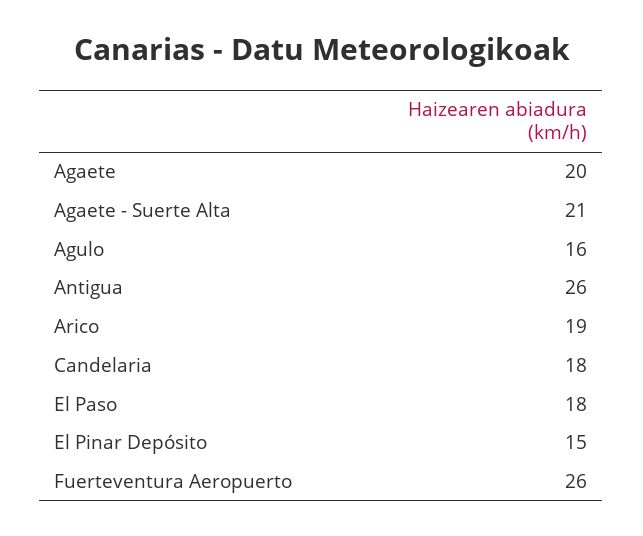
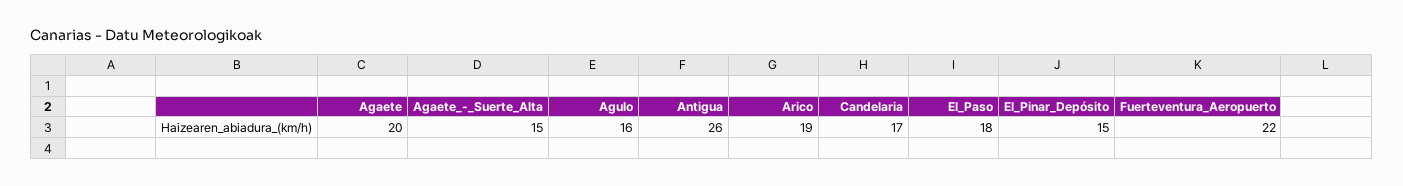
  {
    "Agaete": 20,
-   "Agaete - Suerte Alta": 21,
+   "Agaete - Suerte Alta": 15,
    "Agulo": 16,
    "Antigua": 26,
    "Arico": 19,
-   "Candelaria": 18,
+   "Candelaria": 17,
    "El Paso": 18,
    "El Pinar Depósito": 15,
-   "Fuerteventura Aeropuerto": 26
+   "Fuerteventura Aeropuerto": 22
  }

